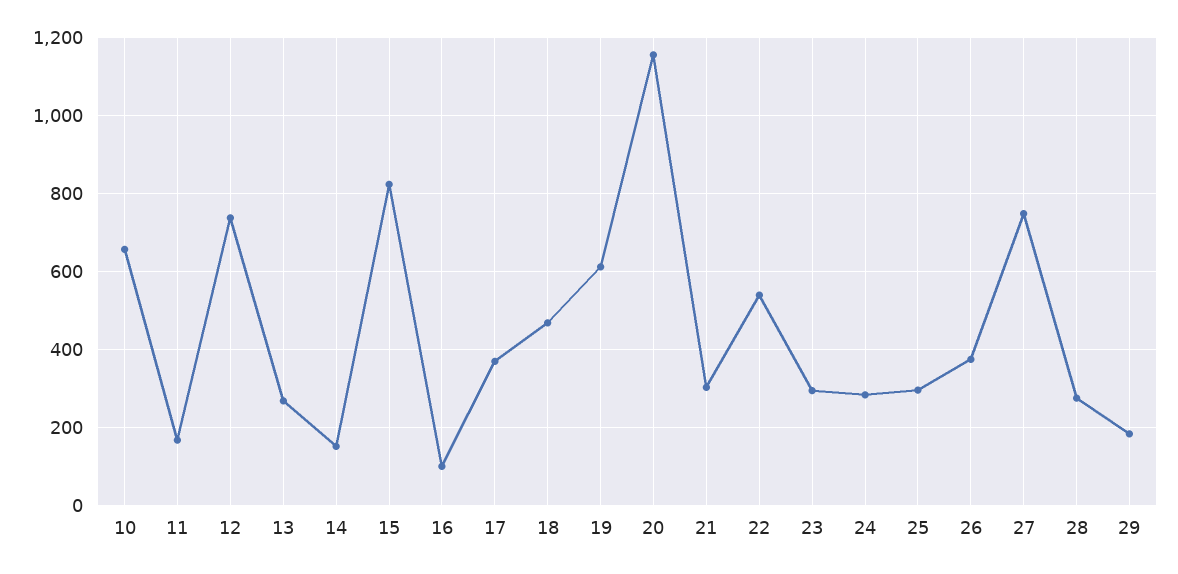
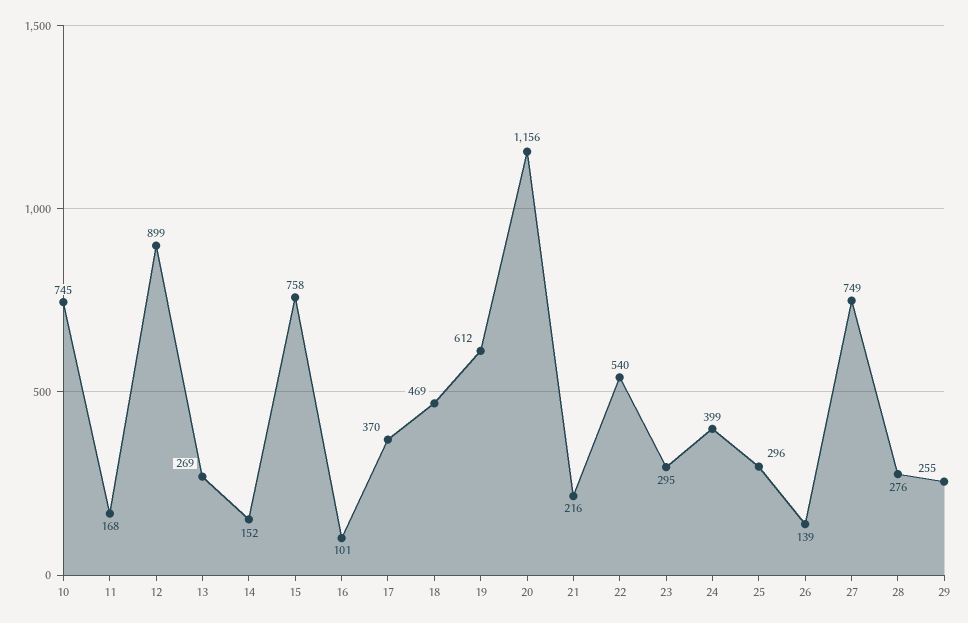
  {
-   "10": 660,
+   "10": 745,
    "11": 168,
-   "12": 740,
+   "12": 899,
    "13": 269,
    "14": 152,
-   "15": 820,
+   "15": 758,
    "16": 101,
    "17": 370,
    "18": 469,
    "19": 612,
    "20": 1156,
-   "21": 300,
+   "21": 216,
    "22": 540,
    "23": 295,
-   "24": 280,
+   "24": 399,
    "25": 296,
-   "26": 380,
+   "26": 139,
    "27": 749,
    "28": 276,
-   "29": 180
+   "29": 255
  }

